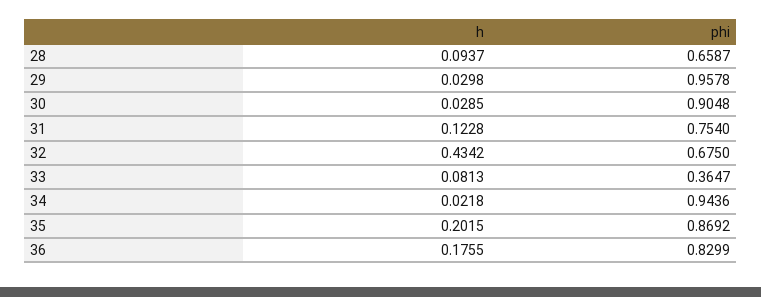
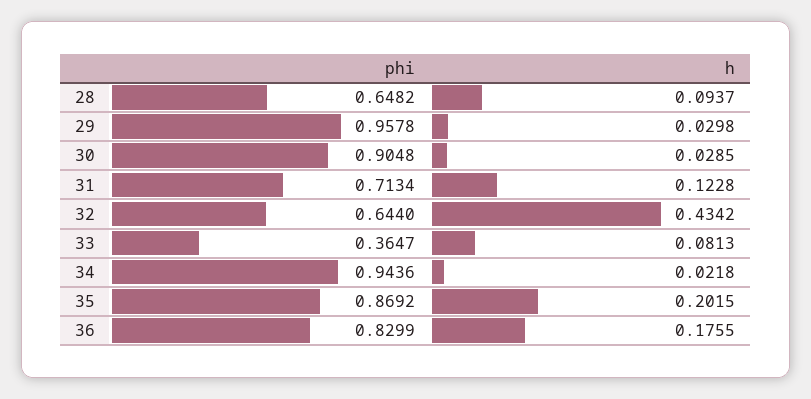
  {
    "h": {
      "28": 0.0937,
      "29": 0.0298,
      "30": 0.0285,
      "31": 0.1228,
      "32": 0.4342,
      "33": 0.0813,
      "34": 0.0218,
      "35": 0.2015,
      "36": 0.1755
    },
    "phi": {
-     "28": 0.6587,
+     "28": 0.6482,
      "29": 0.9578,
      "30": 0.9048,
-     "31": 0.754,
+     "31": 0.7134,
-     "32": 0.675,
+     "32": 0.644,
      "33": 0.3647,
      "34": 0.9436,
      "35": 0.8692,
      "36": 0.8299
    }
  }

